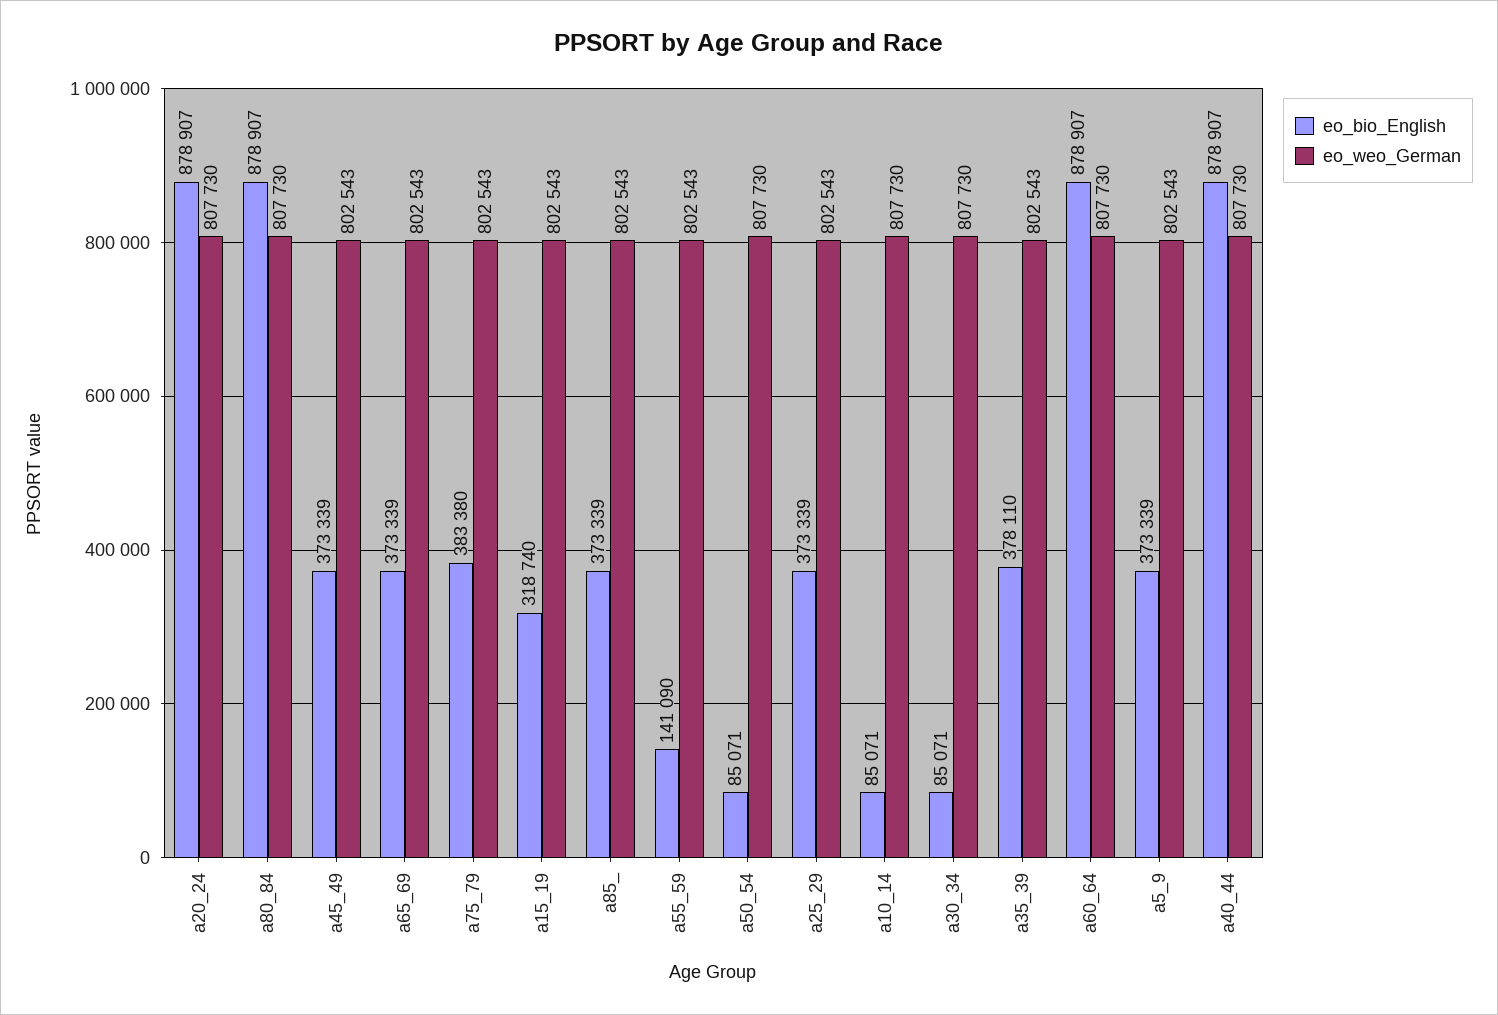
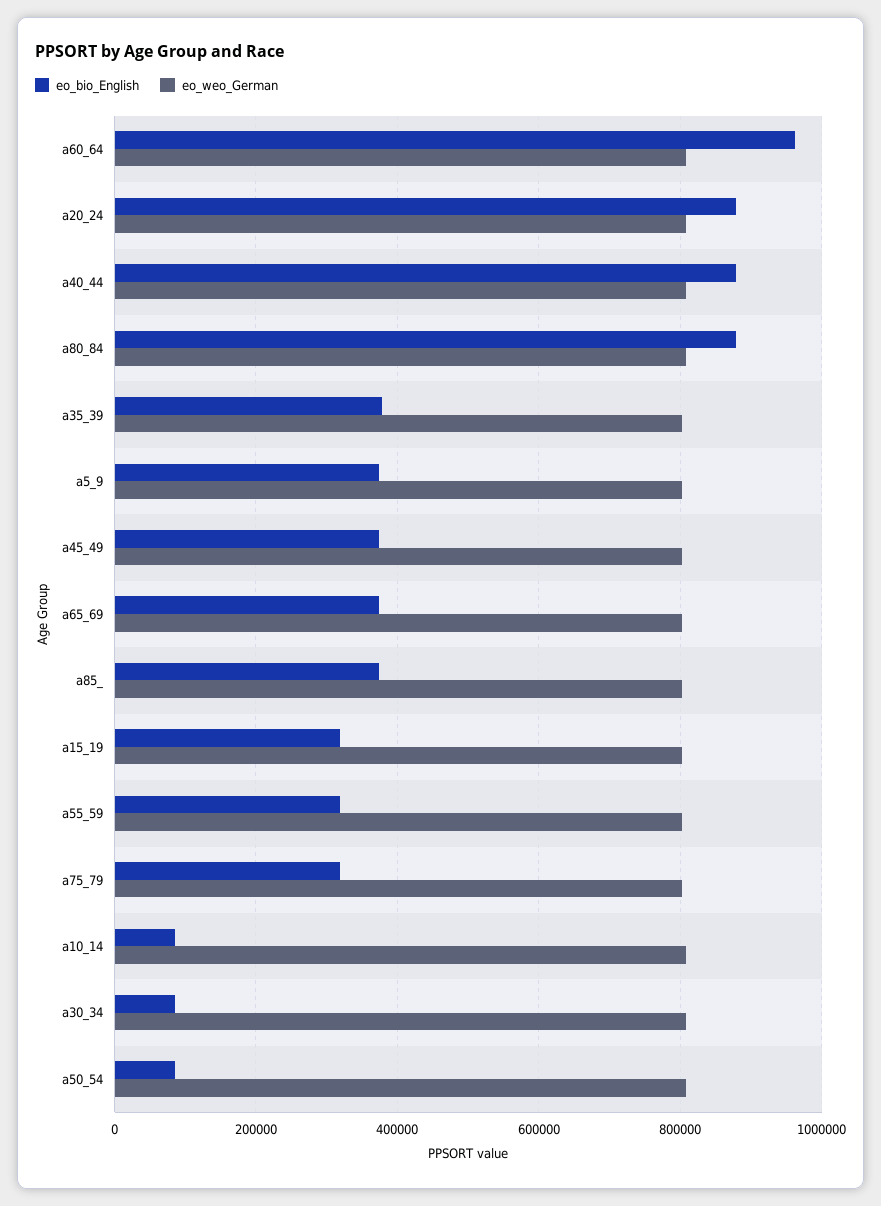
  {
    "eo_bio_English": {
      "a20_24": 878907,
      "a80_84": 878907,
      "a45_49": 373339,
      "a65_69": 373339,
-     "a75_79": 383380,
+     "a75_79": 320000,
      "a15_19": 318740,
      "a85_": 373339,
-     "a55_59": 141090,
+     "a55_59": 320000,
      "a50_54": 85071,
-     "a25_29": 373339,
      "a10_14": 85071,
      "a30_34": 85071,
      "a35_39": 378110,
-     "a60_64": 878907,
+     "a60_64": 960000,
      "a5_9": 373339,
      "a40_44": 878907
    },
    "eo_weo_German": {
      "a20_24": 807730,
      "a80_84": 807730,
      "a45_49": 802543,
      "a65_69": 802543,
      "a75_79": 802543,
      "a15_19": 802543,
      "a85_": 802543,
      "a55_59": 802543,
      "a50_54": 807730,
-     "a25_29": 802543,
      "a10_14": 807730,
      "a30_34": 807730,
      "a35_39": 802543,
      "a60_64": 807730,
      "a5_9": 802543,
      "a40_44": 807730
    }
  }

